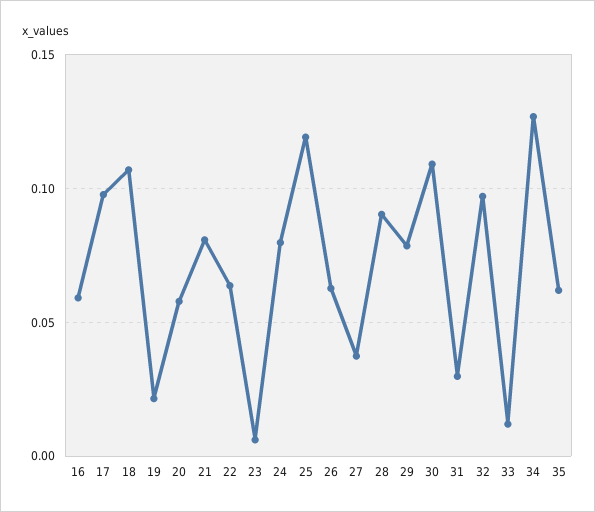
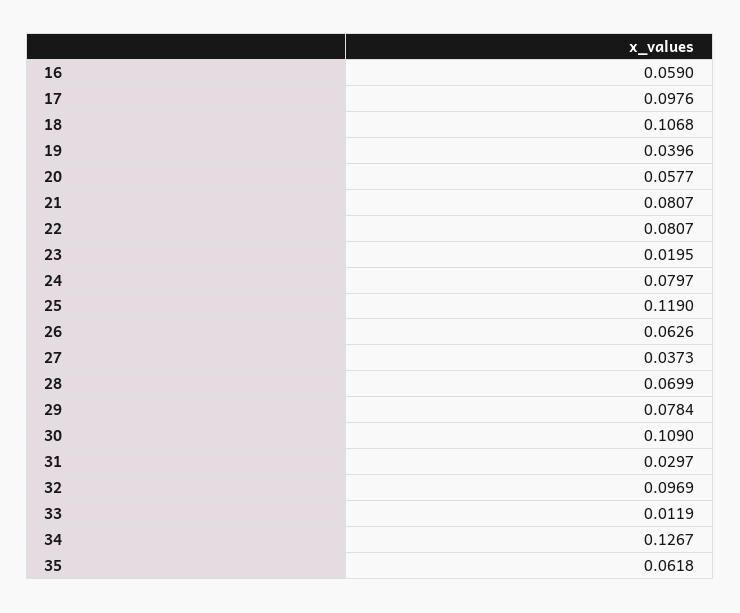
  {
    "16": 0.059,
    "17": 0.0976,
    "18": 0.1068,
-   "19": 0.02,
+   "19": 0.0396,
    "20": 0.0577,
    "21": 0.0807,
-   "22": 0.065,
+   "22": 0.0807,
-   "23": 0.005,
+   "23": 0.0195,
    "24": 0.0797,
    "25": 0.119,
    "26": 0.0626,
    "27": 0.0373,
-   "28": 0.09,
+   "28": 0.0699,
    "29": 0.0784,
    "30": 0.109,
    "31": 0.0297,
    "32": 0.0969,
    "33": 0.0119,
    "34": 0.1267,
    "35": 0.0618
  }

